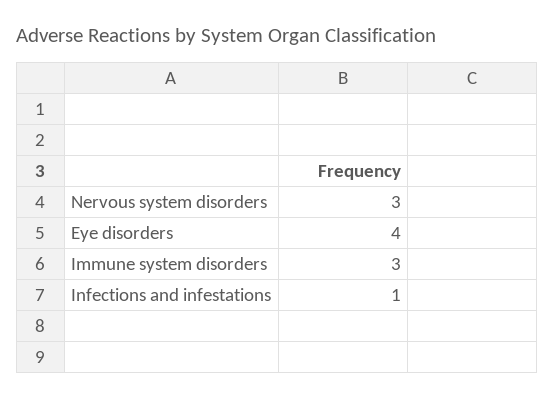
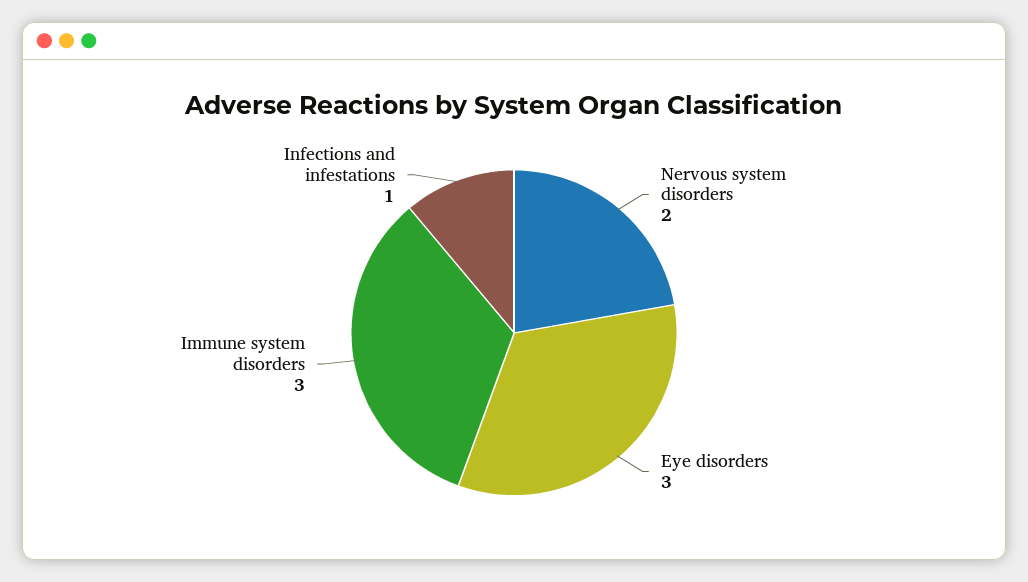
  {
-   "Nervous system disorders": 3,
+   "Nervous system disorders": 2,
-   "Eye disorders": 4,
+   "Eye disorders": 3,
    "Immune system disorders": 3,
    "Infections and infestations": 1
  }

